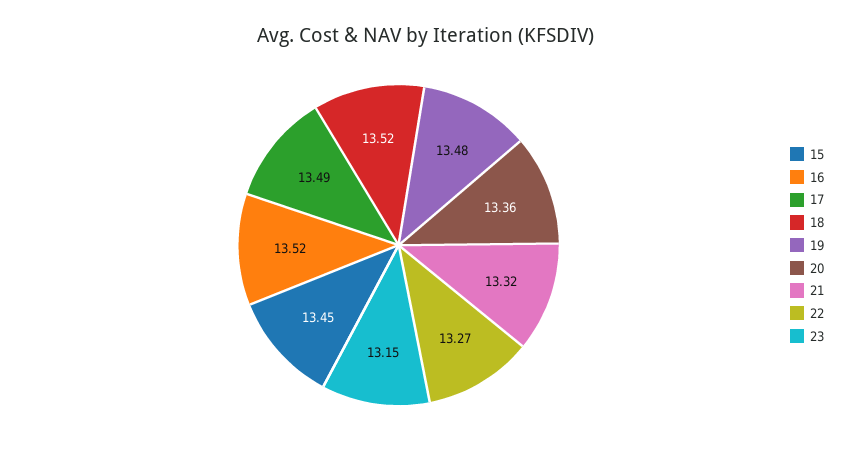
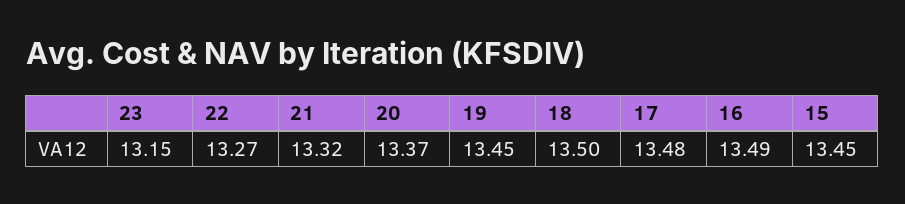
  {
    "15": 13.45,
-   "16": 13.52,
+   "16": 13.49,
-   "17": 13.49,
+   "17": 13.48,
-   "18": 13.52,
+   "18": 13.5,
-   "19": 13.48,
+   "19": 13.45,
-   "20": 13.36,
+   "20": 13.37,
    "21": 13.32,
    "22": 13.27,
    "23": 13.15
  }

